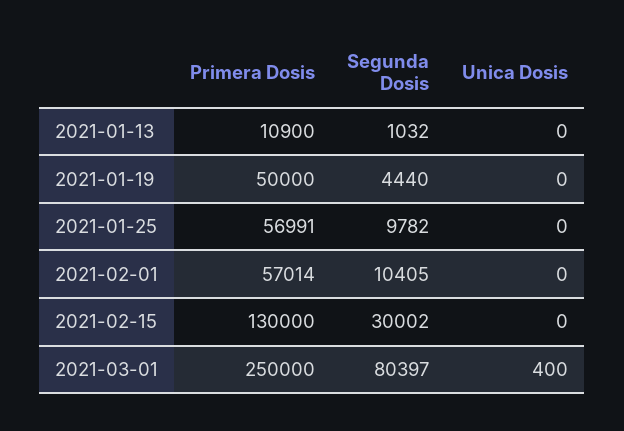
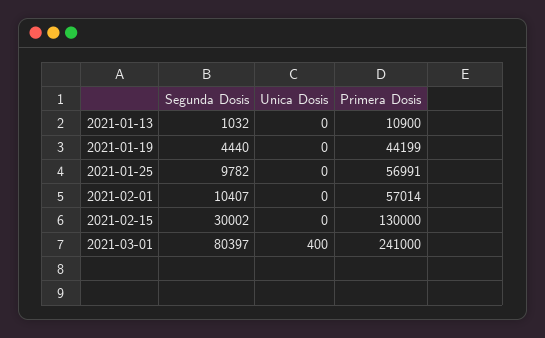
  {
    "Primera Dosis": {
      "2021-01-13": 10900,
-     "2021-01-19": 50000,
+     "2021-01-19": 44199,
      "2021-01-25": 56991,
      "2021-02-01": 57014,
      "2021-02-15": 130000,
-     "2021-03-01": 250000
+     "2021-03-01": 241000
    },
    "Segunda Dosis": {
      "2021-01-13": 1032,
      "2021-01-19": 4440,
      "2021-01-25": 9782,
-     "2021-02-01": 10405,
+     "2021-02-01": 10407,
      "2021-02-15": 30002,
      "2021-03-01": 80397
    },
    "Unica Dosis": {
      "2021-01-13": 0,
      "2021-01-19": 0,
      "2021-01-25": 0,
      "2021-02-01": 0,
      "2021-02-15": 0,
      "2021-03-01": 400
    }
  }

